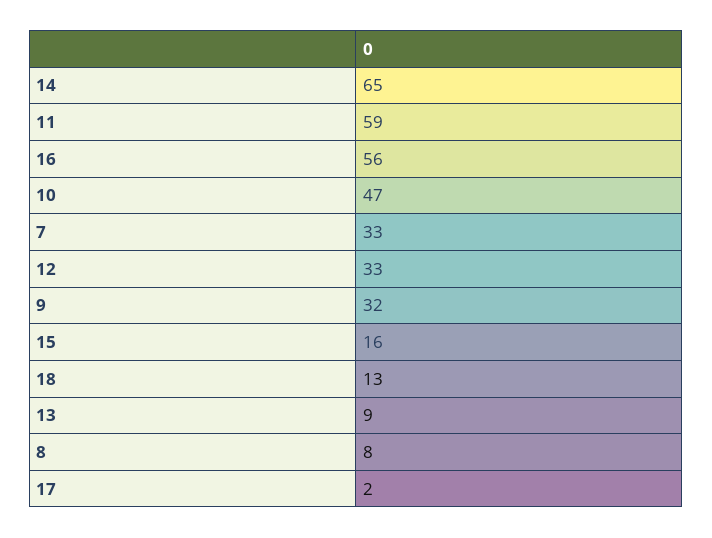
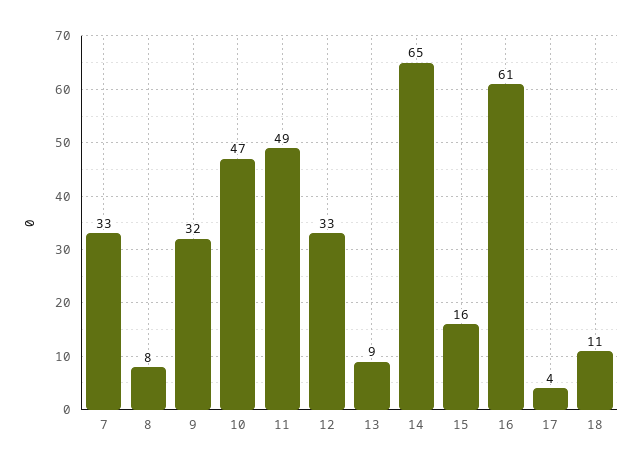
  {
    "14": 65,
-   "11": 59,
+   "11": 49,
-   "16": 56,
+   "16": 61,
    "10": 47,
    "7": 33,
    "12": 33,
    "9": 32,
    "15": 16,
-   "18": 13,
+   "18": 11,
    "13": 9,
    "8": 8,
-   "17": 2
+   "17": 4
  }

